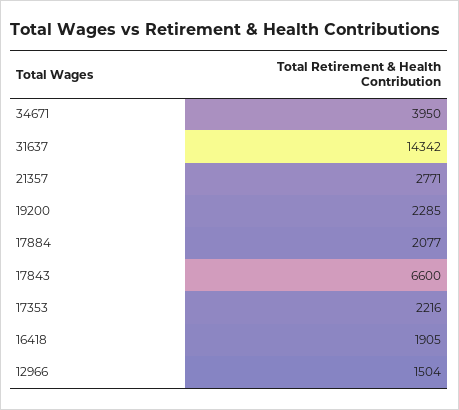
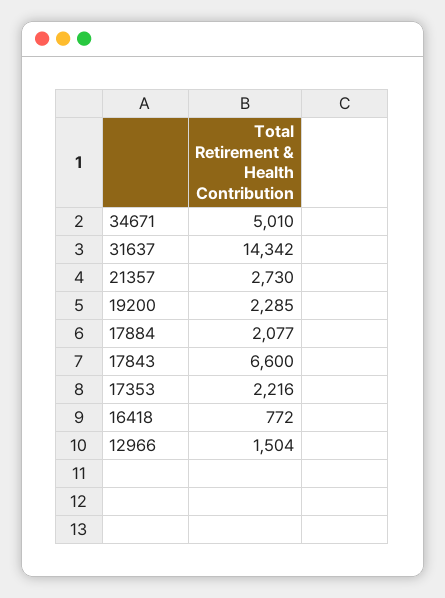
  {
-   "34671": 3950,
+   "34671": 5010,
    "31637": 14342,
-   "21357": 2771,
+   "21357": 2730,
    "19200": 2285,
    "17884": 2077,
    "17843": 6600,
    "17353": 2216,
-   "16418": 1905,
+   "16418": 772,
    "12966": 1504
  }

